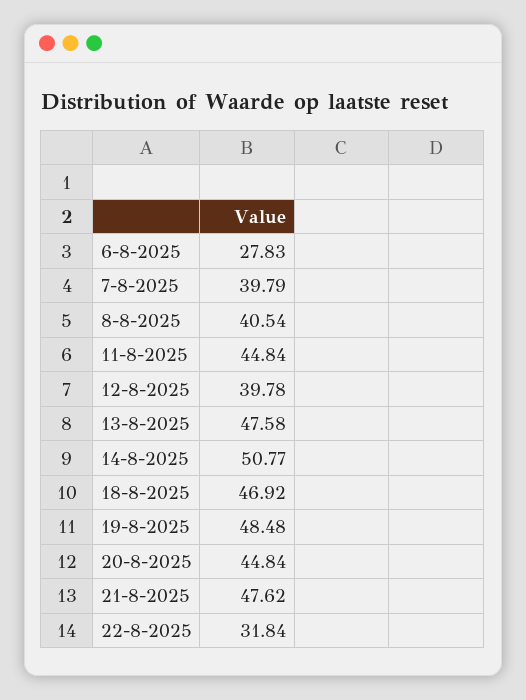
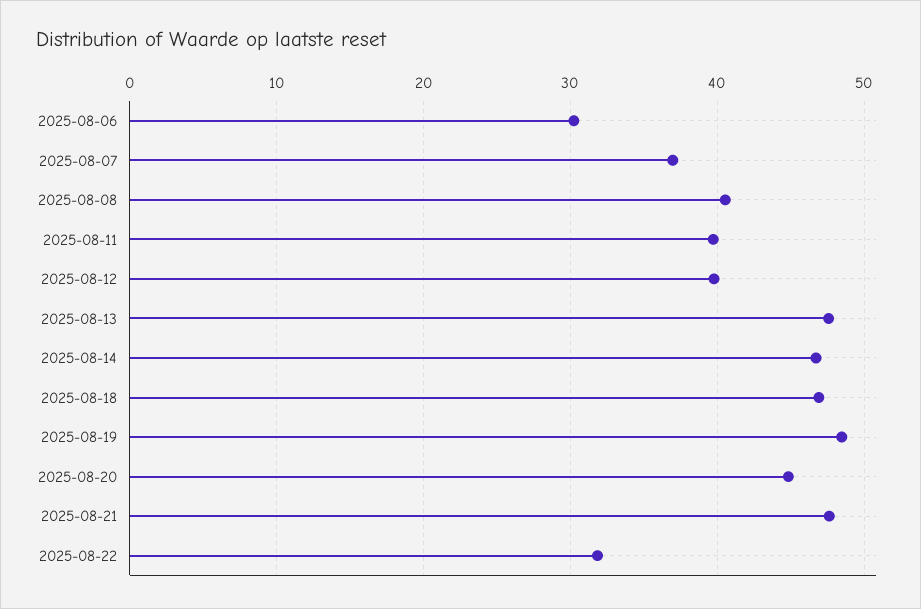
  {
-   "6-8-2025": 27.83,
+   "6-8-2025": 30,
-   "7-8-2025": 39.79,
+   "7-8-2025": 37,
    "8-8-2025": 40.54,
-   "11-8-2025": 44.84,
+   "11-8-2025": 40,
    "12-8-2025": 39.78,
    "13-8-2025": 47.58,
-   "14-8-2025": 50.77,
+   "14-8-2025": 47,
    "18-8-2025": 46.92,
    "19-8-2025": 48.48,
    "20-8-2025": 44.84,
    "21-8-2025": 47.62,
    "22-8-2025": 31.84
  }

